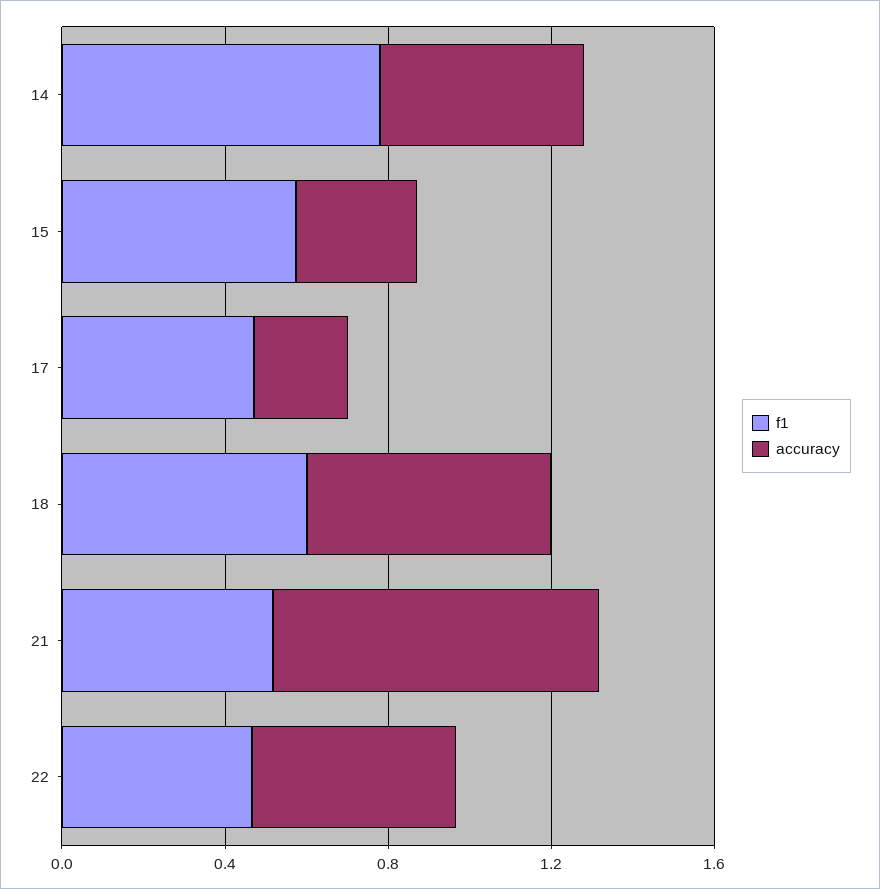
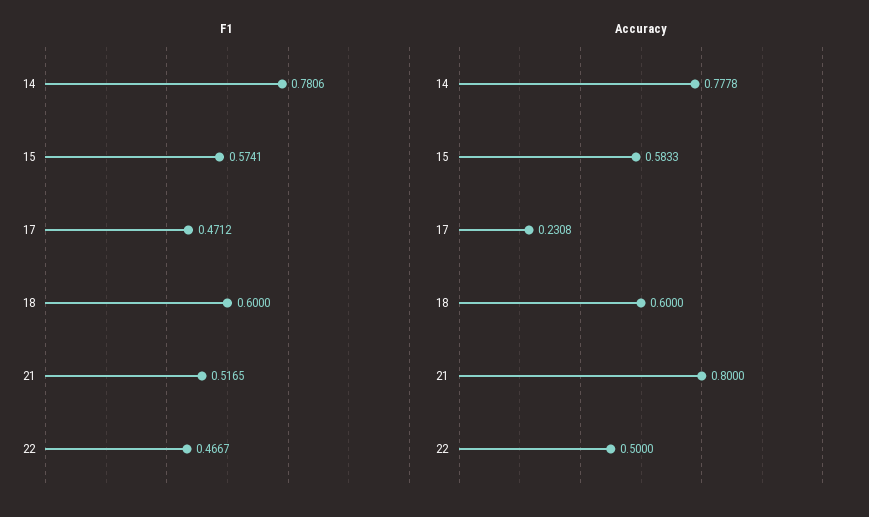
  {
    "f1": {
      "14": 0.7806,
      "15": 0.5741,
      "17": 0.4712,
      "18": 0.6,
      "21": 0.5165,
      "22": 0.4667
    },
    "accuracy": {
-     "14": 0.5,
+     "14": 0.7778,
-     "15": 0.3,
+     "15": 0.5833,
      "17": 0.2308,
      "18": 0.6,
      "21": 0.8,
      "22": 0.5
    }
  }

